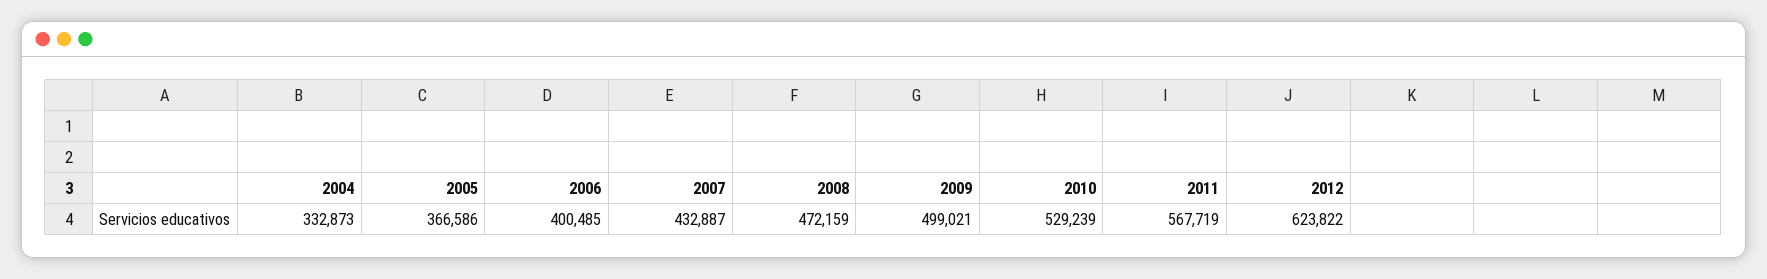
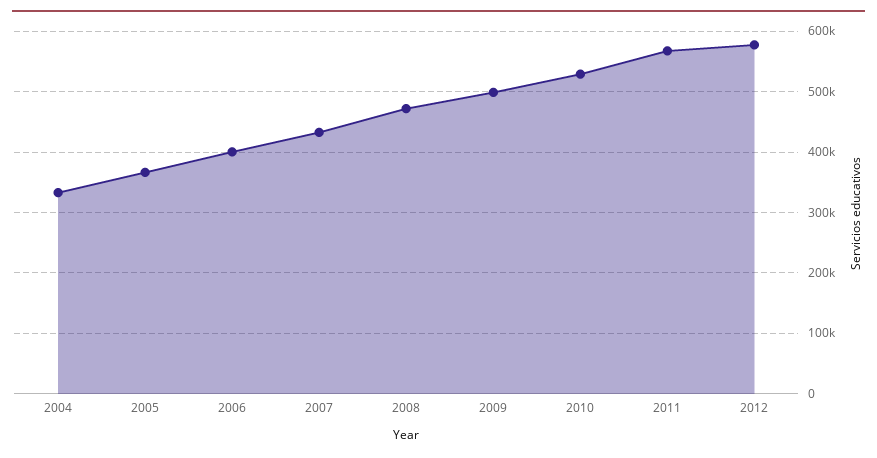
  {
    "2004": 332873,
    "2005": 366586,
    "2006": 400485,
    "2007": 432887,
    "2008": 472159,
    "2009": 499021,
    "2010": 529239,
    "2011": 567719,
-   "2012": 623822
+   "2012": 580000
  }

